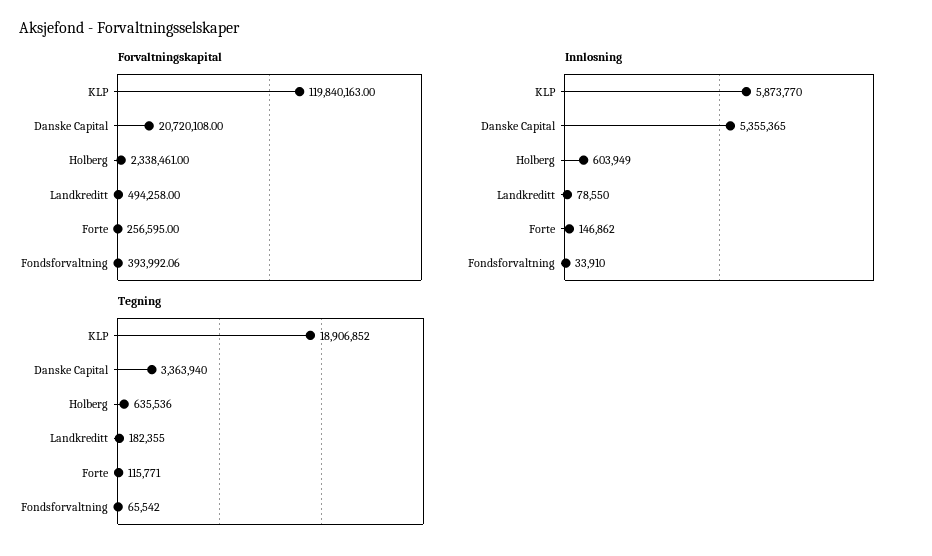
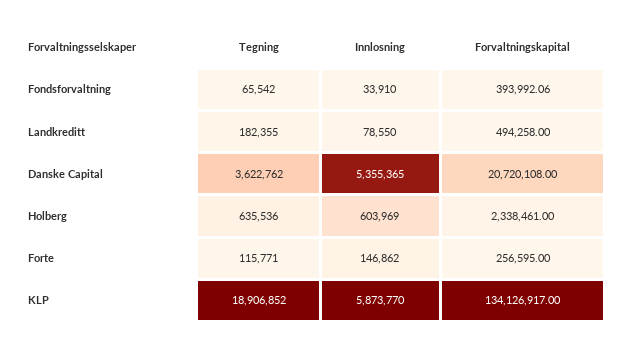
  {
    "Forvaltningskapital": {
-     "KLP": 119840163,
+     "KLP": 134126917,
      "Danske Capital": 20720108,
      "Holberg": 2338461,
      "Landkreditt": 494258,
      "Forte": 256595,
      "Fondsforvaltning": 393992.06
    },
    "Innlosning": {
      "KLP": 5873770,
      "Danske Capital": 5355365,
-     "Holberg": 603949,
+     "Holberg": 603969,
      "Landkreditt": 78550,
      "Forte": 146862,
      "Fondsforvaltning": 33910
    },
    "Tegning": {
      "KLP": 18906852,
-     "Danske Capital": 3363940,
+     "Danske Capital": 3622762,
      "Holberg": 635536,
      "Landkreditt": 182355,
      "Forte": 115771,
      "Fondsforvaltning": 65542
    }
  }

